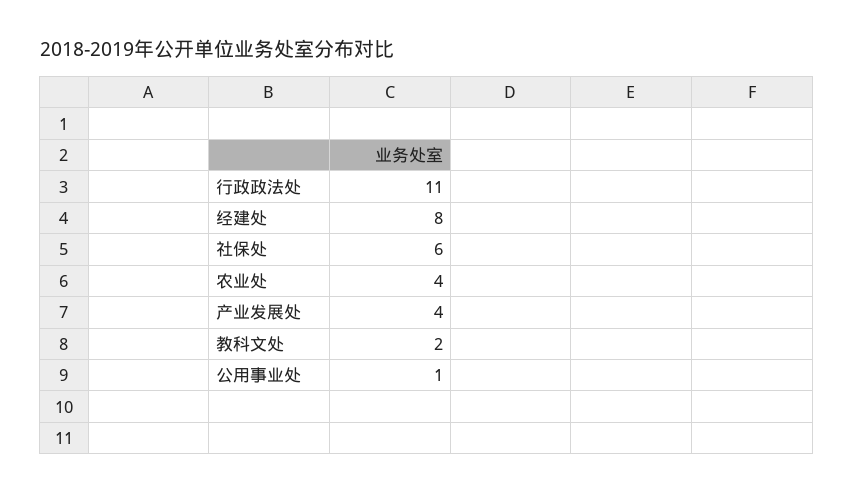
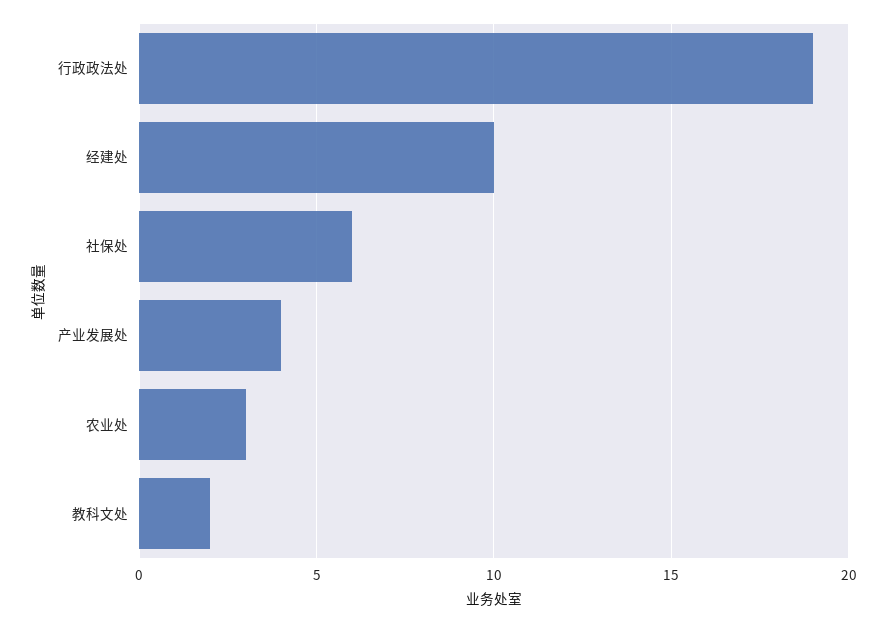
  {
-   "行政政法处": 11,
+   "行政政法处": 19,
-   "经建处": 8,
+   "经建处": 10,
    "社保处": 6,
-   "农业处": 4,
+   "农业处": 3,
    "产业发展处": 4,
-   "教科文处": 2,
+   "教科文处": 2
-   "公用事业处": 1
  }

